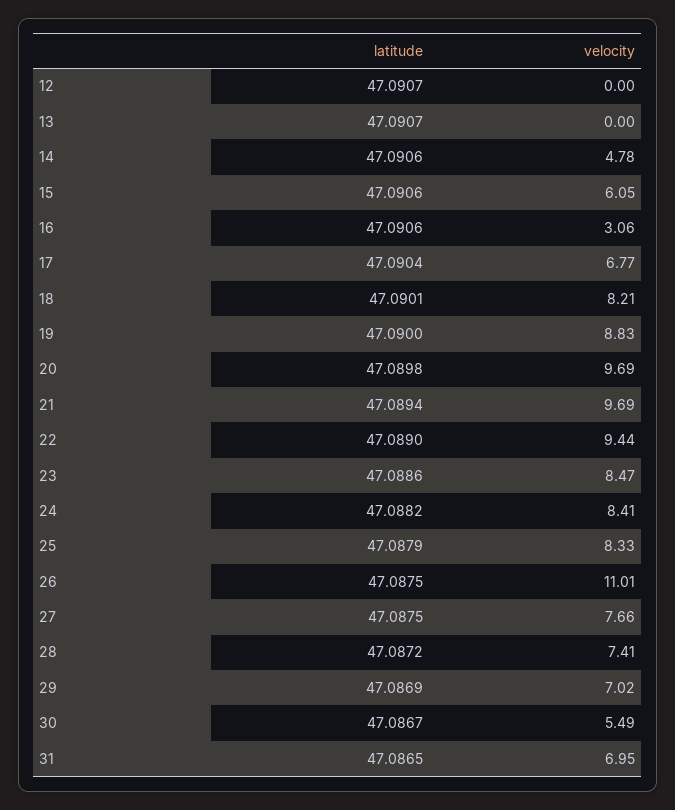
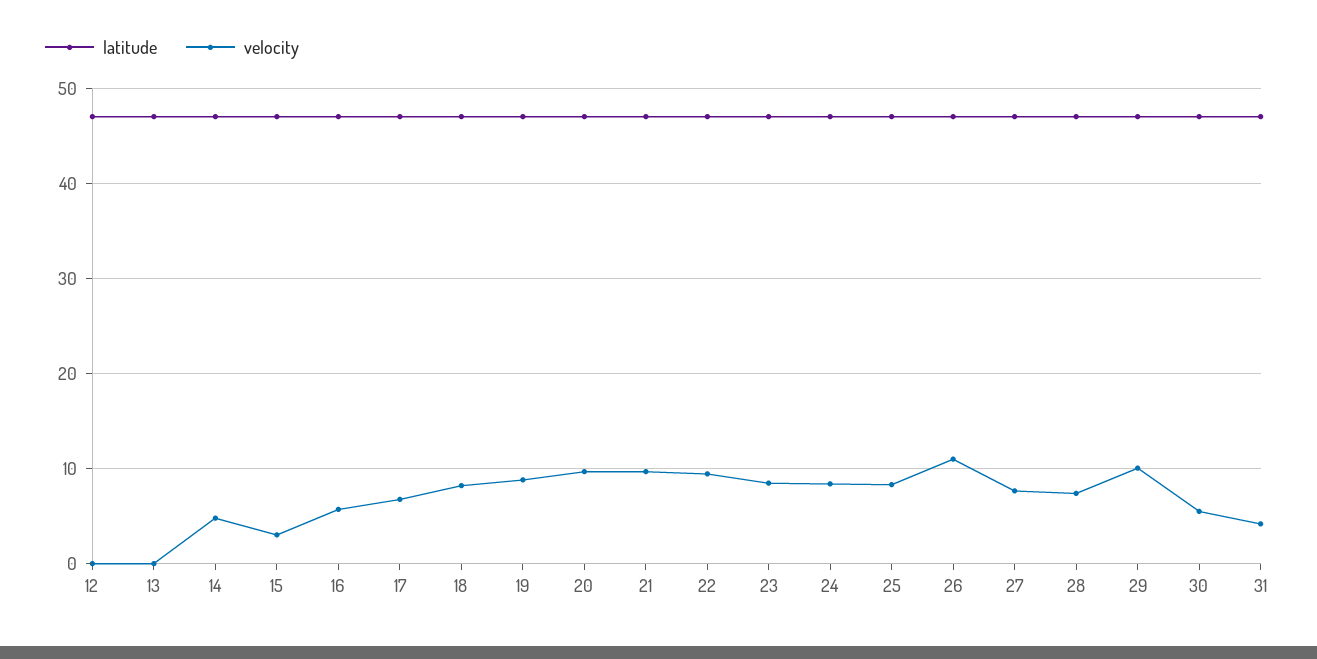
  {
    "latitude": {
      "12": 47.0907,
      "13": 47.0907,
      "14": 47.0906,
      "15": 47.0906,
      "16": 47.0906,
      "17": 47.0904,
      "18": 47.0901,
      "19": 47.09,
      "20": 47.0898,
      "21": 47.0894,
      "22": 47.089,
      "23": 47.0886,
      "24": 47.0882,
      "25": 47.0879,
      "26": 47.0875,
      "27": 47.0875,
      "28": 47.0872,
      "29": 47.0869,
      "30": 47.0867,
      "31": 47.0865
    },
    "velocity": {
      "12": 0,
      "13": 0,
      "14": 4.78,
-     "15": 6.05,
+     "15": 3,
-     "16": 3.06,
+     "16": 6,
      "17": 6.77,
      "18": 8.21,
      "19": 8.83,
      "20": 9.69,
      "21": 9.69,
      "22": 9.44,
      "23": 8.47,
      "24": 8.41,
      "25": 8.33,
      "26": 11.01,
      "27": 7.66,
      "28": 7.41,
-     "29": 7.02,
+     "29": 10,
      "30": 5.49,
-     "31": 6.95
+     "31": 4
    }
  }

